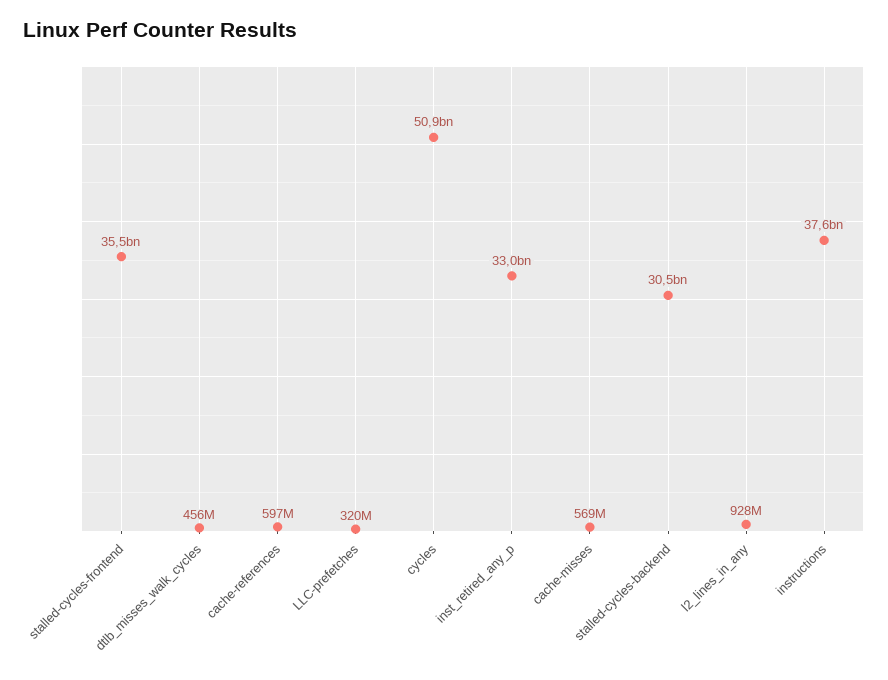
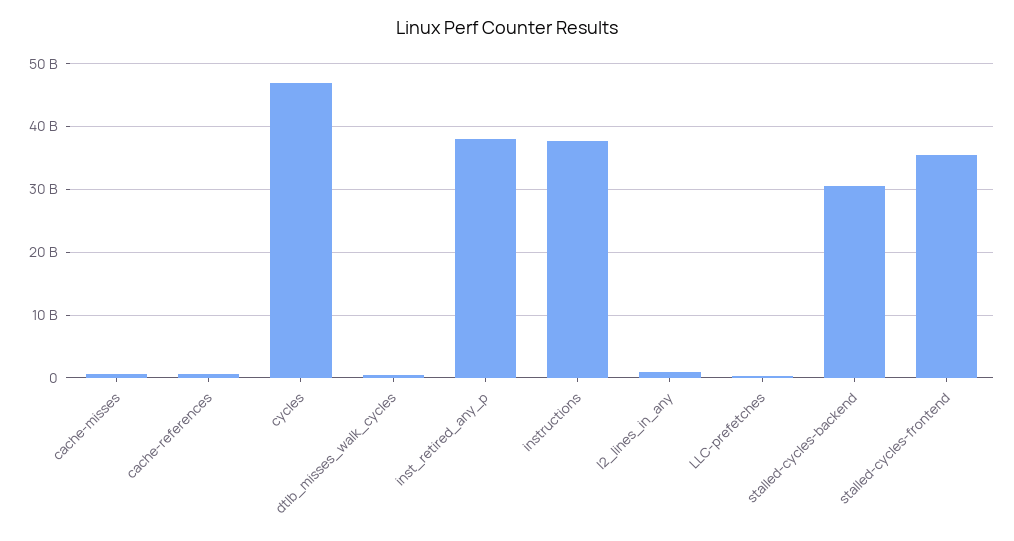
  {
    "stalled-cycles-frontend": 35500000000,
    "dtlb_misses_walk_cycles": 456000000,
    "cache-references": 597000000,
    "LLC-prefetches": 320000000,
-   "cycles": 50900000000,
+   "cycles": 47000000000,
-   "inst_retired_any_p": 33000000000,
+   "inst_retired_any_p": 38000000000,
    "cache-misses": 569000000,
    "stalled-cycles-backend": 30500000000,
    "l2_lines_in_any": 928000000,
    "instructions": 37600000000
  }

